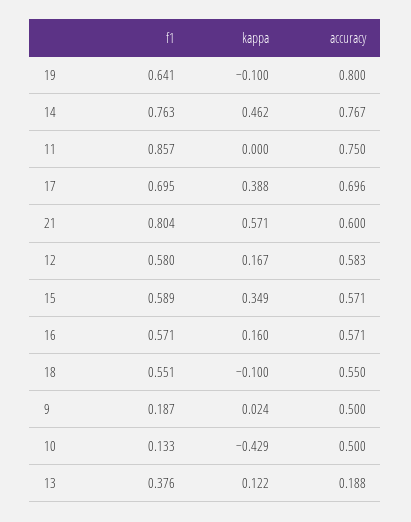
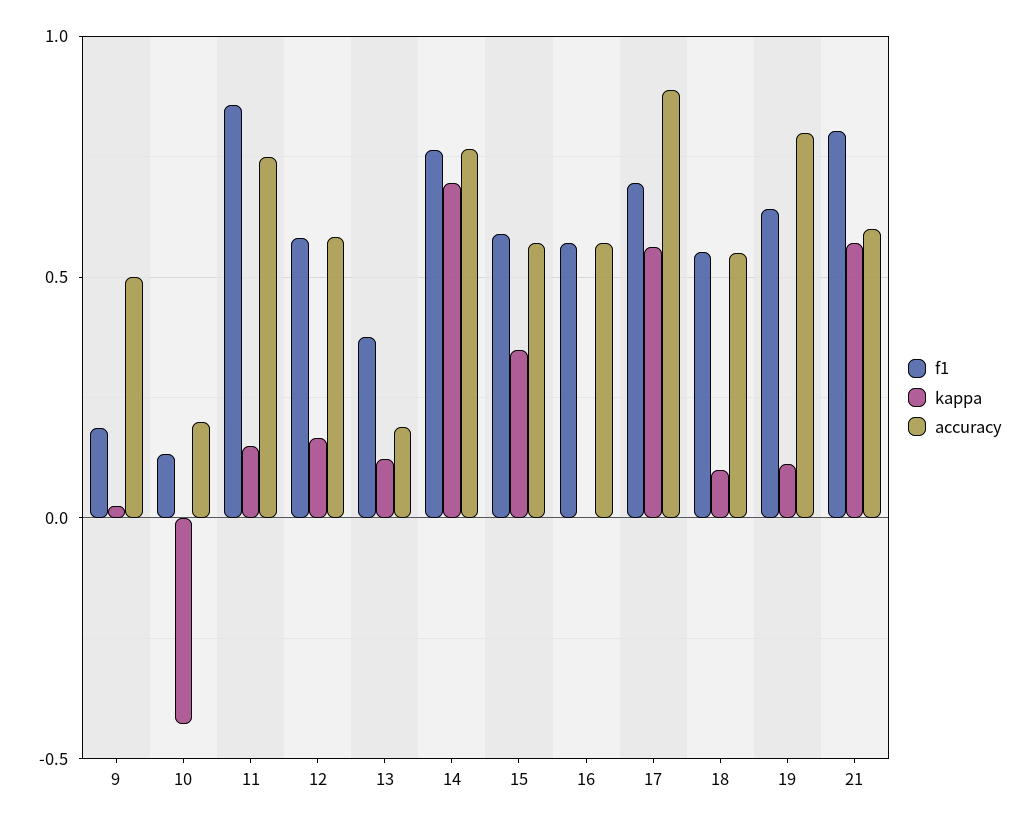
  {
    "f1": {
      "19": 0.641,
      "14": 0.763,
      "11": 0.857,
      "17": 0.695,
      "21": 0.804,
      "12": 0.58,
      "15": 0.589,
      "16": 0.571,
      "18": 0.551,
      "9": 0.187,
      "10": 0.133,
      "13": 0.376
    },
    "kappa": {
-     "19": -0.1,
+     "19": 0.1,
-     "14": 0.462,
+     "14": 0.7,
-     "11": 0,
+     "11": 0.15,
-     "17": 0.388,
+     "17": 0.55,
      "21": 0.571,
      "12": 0.167,
      "15": 0.349,
-     "16": 0.16,
+     "16": 0,
-     "18": -0.1,
+     "18": 0.1,
      "9": 0.024,
      "10": -0.429,
      "13": 0.122
    },
    "accuracy": {
      "19": 0.8,
      "14": 0.767,
      "11": 0.75,
-     "17": 0.696,
+     "17": 0.9,
      "21": 0.6,
      "12": 0.583,
      "15": 0.571,
      "16": 0.571,
      "18": 0.55,
      "9": 0.5,
-     "10": 0.5,
+     "10": 0.2,
      "13": 0.188
    }
  }

